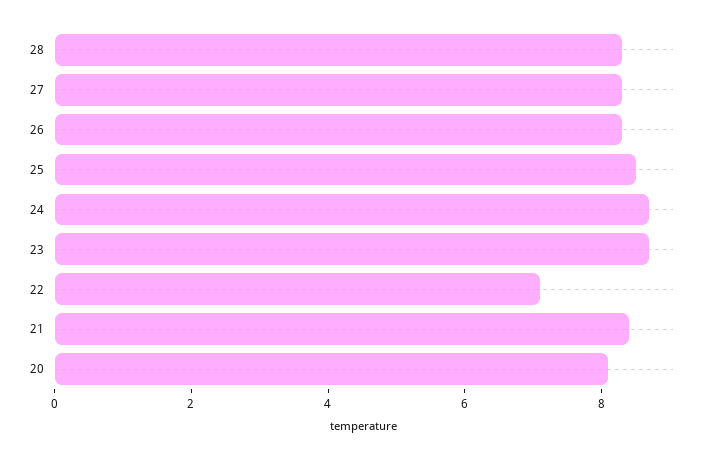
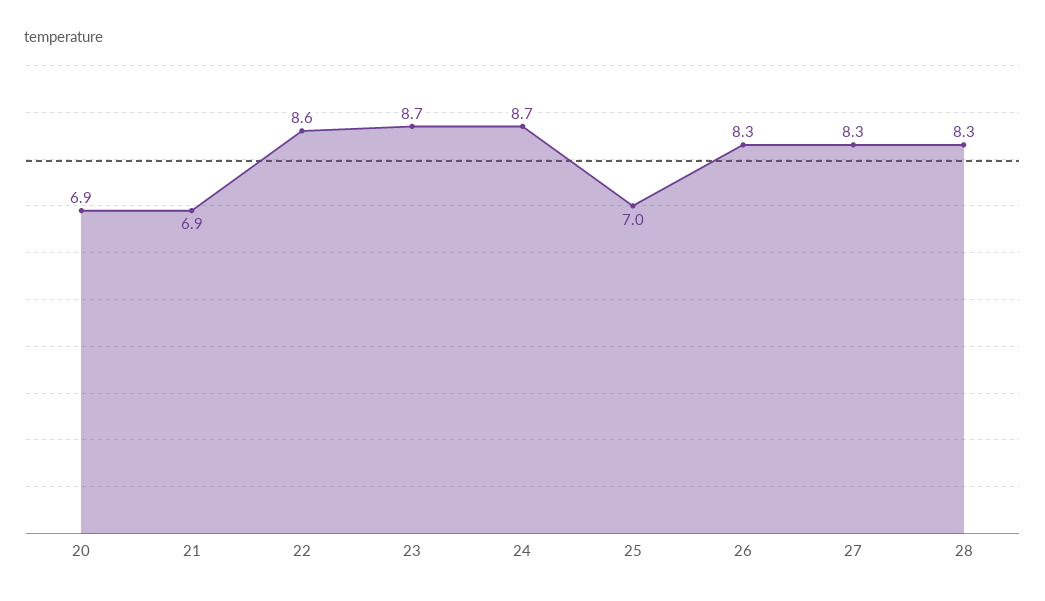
  {
    "28": 8.3,
    "27": 8.3,
    "26": 8.3,
-   "25": 8.5,
+   "25": 7,
    "24": 8.7,
    "23": 8.7,
-   "22": 7,
+   "22": 8.6,
-   "21": 8.5,
+   "21": 6.9,
-   "20": 8
+   "20": 6.9
  }

